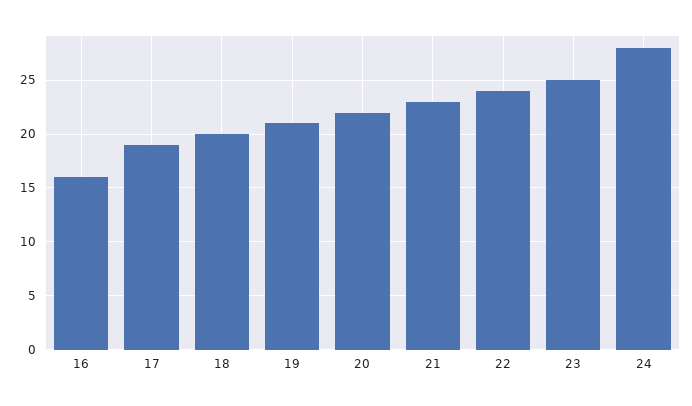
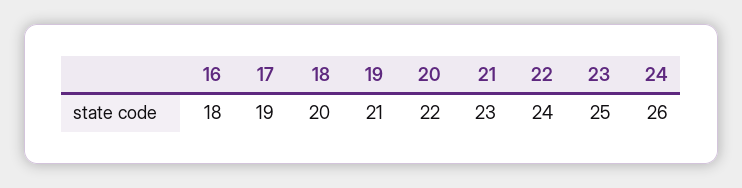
  {
-   "16": 16,
+   "16": 18,
    "17": 19,
    "18": 20,
    "19": 21,
    "20": 22,
    "21": 23,
    "22": 24,
    "23": 25,
-   "24": 28
+   "24": 26
  }

